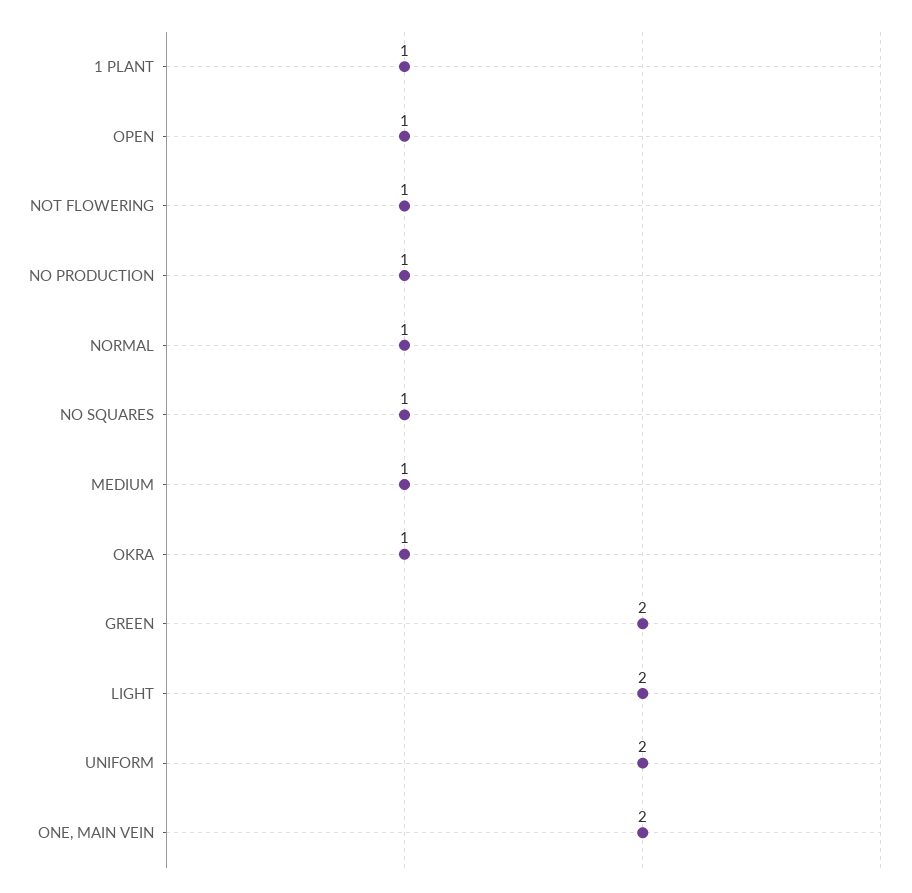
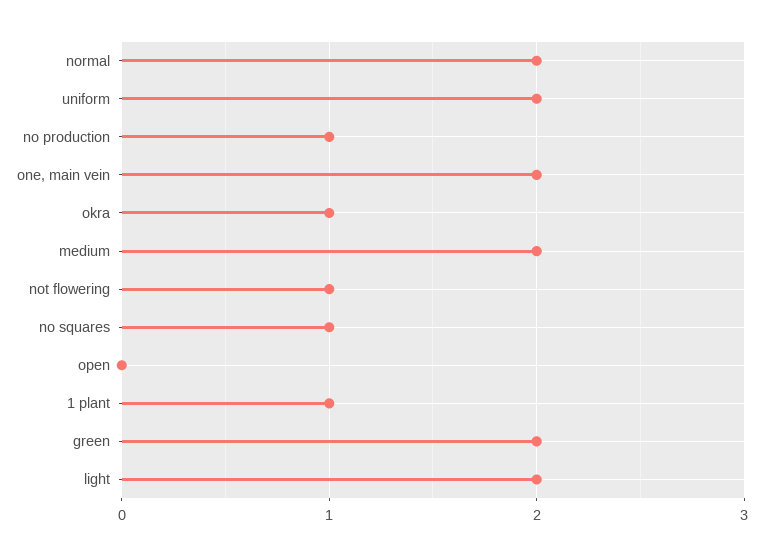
  {
    "1 PLANT": 1,
-   "OPEN": 1,
+   "OPEN": 0,
    "NOT FLOWERING": 1,
    "NO PRODUCTION": 1,
-   "NORMAL": 1,
+   "NORMAL": 2,
    "NO SQUARES": 1,
-   "MEDIUM": 1,
+   "MEDIUM": 2,
    "OKRA": 1,
    "GREEN": 2,
    "LIGHT": 2,
    "UNIFORM": 2,
    "ONE, MAIN VEIN": 2
  }

